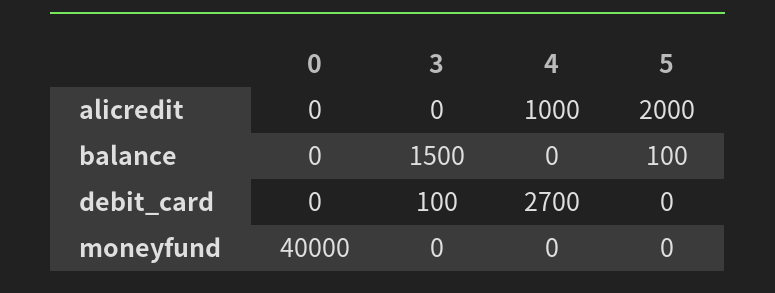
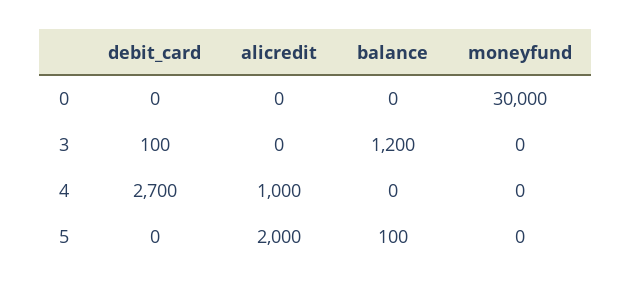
  {
    "0": {
      "alicredit": 0,
      "balance": 0,
      "debit_card": 0,
-     "moneyfund": 40000
+     "moneyfund": 30000
    },
    "3": {
      "alicredit": 0,
-     "balance": 1500,
+     "balance": 1200,
      "debit_card": 100,
      "moneyfund": 0
    },
    "4": {
      "alicredit": 1000,
      "balance": 0,
      "debit_card": 2700,
      "moneyfund": 0
    },
    "5": {
      "alicredit": 2000,
      "balance": 100,
      "debit_card": 0,
      "moneyfund": 0
    }
  }

